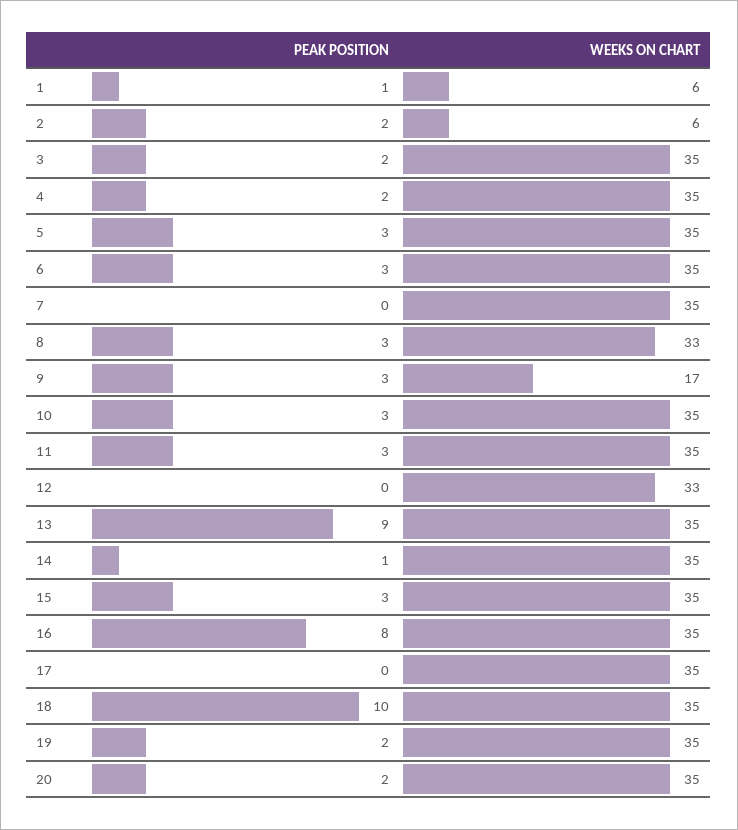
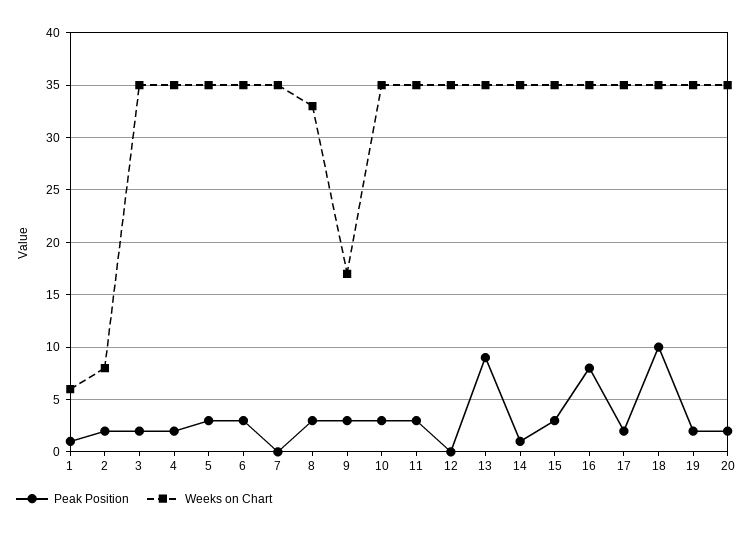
  {
    "PEAK POSITION": {
      "1": 1,
      "2": 2,
      "3": 2,
      "4": 2,
      "5": 3,
      "6": 3,
      "7": 0,
      "8": 3,
      "9": 3,
      "10": 3,
      "11": 3,
      "12": 0,
      "13": 9,
      "14": 1,
      "15": 3,
      "16": 8,
-     "17": 0,
+     "17": 2,
      "18": 10,
      "19": 2,
      "20": 2
    },
    "WEEKS ON CHART": {
      "1": 6,
-     "2": 6,
+     "2": 8,
      "3": 35,
      "4": 35,
      "5": 35,
      "6": 35,
      "7": 35,
      "8": 33,
      "9": 17,
      "10": 35,
      "11": 35,
-     "12": 33,
+     "12": 35,
      "13": 35,
      "14": 35,
      "15": 35,
      "16": 35,
      "17": 35,
      "18": 35,
      "19": 35,
      "20": 35
    }
  }

